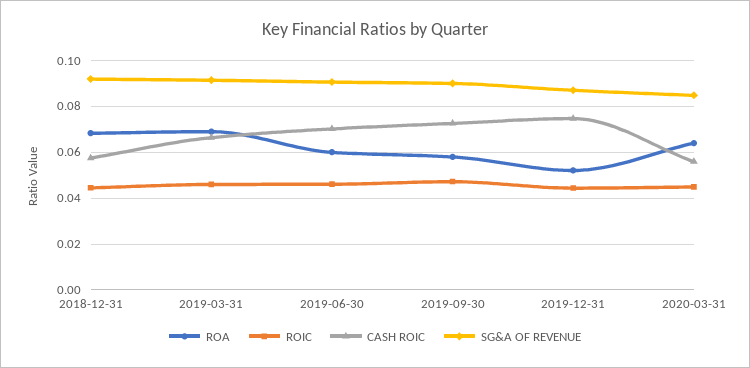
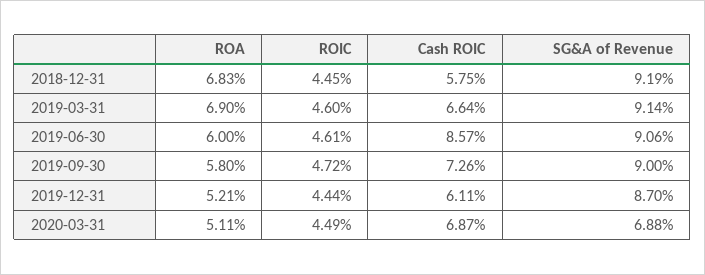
  {
    "ROA": {
      "2018-12-31": 0.0683,
      "2019-03-31": 0.069,
      "2019-06-30": 0.06,
      "2019-09-30": 0.058,
      "2019-12-31": 0.0521,
-     "2020-03-31": 0.065
+     "2020-03-31": 0.0511
    },
    "ROIC": {
      "2018-12-31": 0.0445,
      "2019-03-31": 0.046,
      "2019-06-30": 0.0461,
      "2019-09-30": 0.0472,
      "2019-12-31": 0.0444,
      "2020-03-31": 0.0449
    },
    "CASH ROIC": {
      "2018-12-31": 0.0575,
      "2019-03-31": 0.0664,
-     "2019-06-30": 0.07,
+     "2019-06-30": 0.0857,
      "2019-09-30": 0.0726,
-     "2019-12-31": 0.075,
+     "2019-12-31": 0.0611,
-     "2020-03-31": 0.055
+     "2020-03-31": 0.0687
    },
    "SG&A OF REVENUE": {
      "2018-12-31": 0.0919,
      "2019-03-31": 0.0914,
      "2019-06-30": 0.0906,
      "2019-09-30": 0.09,
      "2019-12-31": 0.087,
-     "2020-03-31": 0.085
+     "2020-03-31": 0.0688
    }
  }

